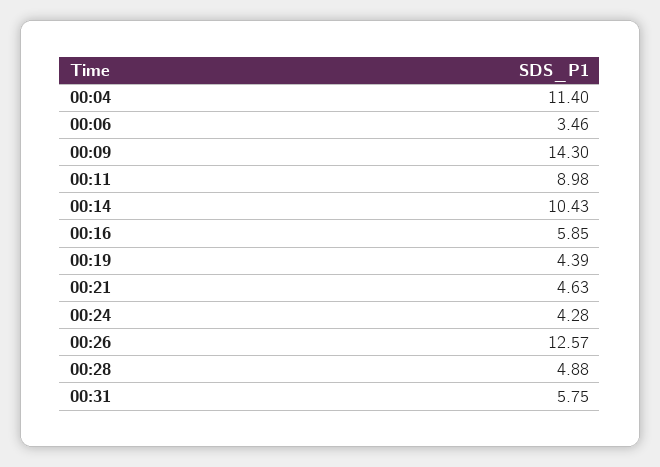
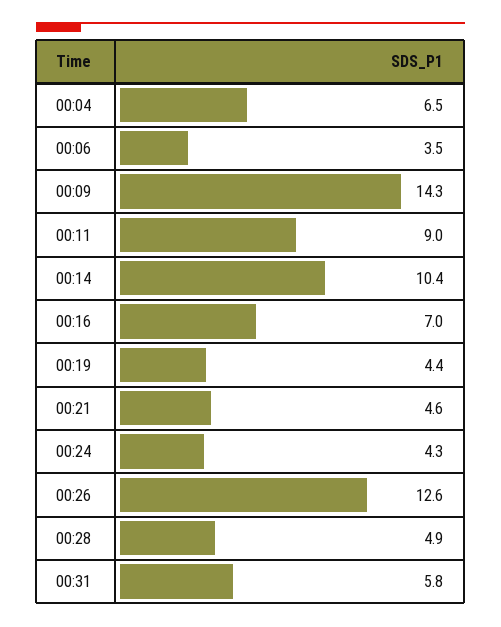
  {
-   "00:04": 11.4,
+   "00:04": 6.5,
    "00:06": 3.46,
    "00:09": 14.3,
    "00:11": 8.98,
    "00:14": 10.43,
-   "00:16": 5.85,
+   "00:16": 7,
    "00:19": 4.39,
    "00:21": 4.63,
    "00:24": 4.28,
    "00:26": 12.57,
    "00:28": 4.88,
    "00:31": 5.75
  }

